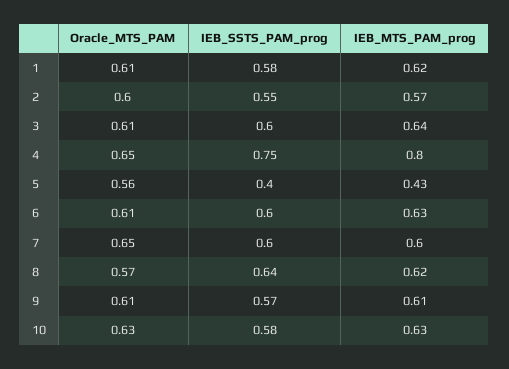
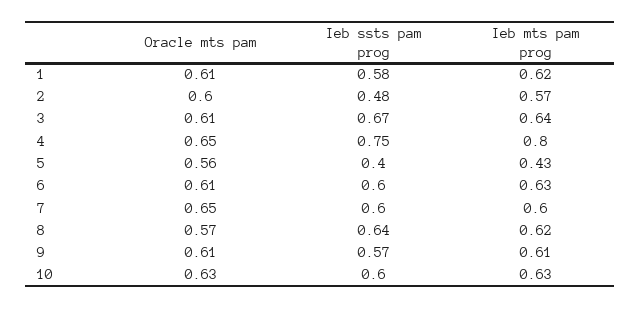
  {
    "Oracle_MTS_PAM": {
      "1": 0.61,
      "2": 0.6,
      "3": 0.61,
      "4": 0.65,
      "5": 0.56,
      "6": 0.61,
      "7": 0.65,
      "8": 0.57,
      "9": 0.61,
      "10": 0.63
    },
    "IEB_SSTS_PAM_prog": {
      "1": 0.58,
-     "2": 0.55,
+     "2": 0.48,
-     "3": 0.6,
+     "3": 0.67,
      "4": 0.75,
      "5": 0.4,
      "6": 0.6,
      "7": 0.6,
      "8": 0.64,
      "9": 0.57,
-     "10": 0.58
+     "10": 0.6
    },
    "IEB_MTS_PAM_prog": {
      "1": 0.62,
      "2": 0.57,
      "3": 0.64,
      "4": 0.8,
      "5": 0.43,
      "6": 0.63,
      "7": 0.6,
      "8": 0.62,
      "9": 0.61,
      "10": 0.63
    }
  }

